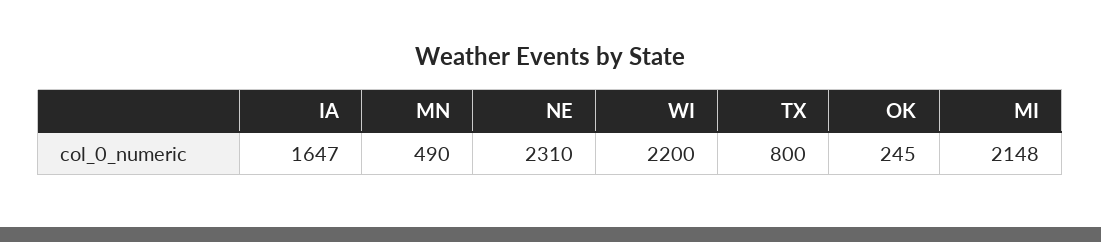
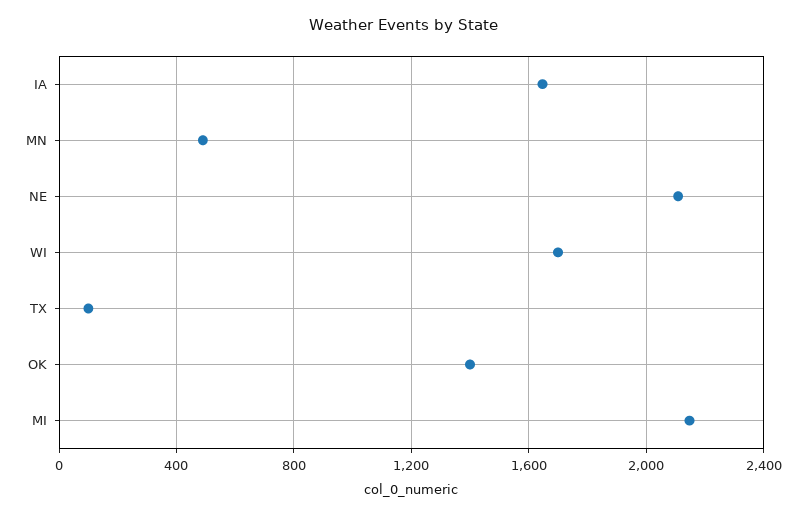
  {
    "IA": 1647,
    "MN": 490,
-   "NE": 2310,
+   "NE": 2100,
-   "WI": 2200,
+   "WI": 1700,
-   "TX": 800,
+   "TX": 100,
-   "OK": 245,
+   "OK": 1400,
    "MI": 2148
  }

